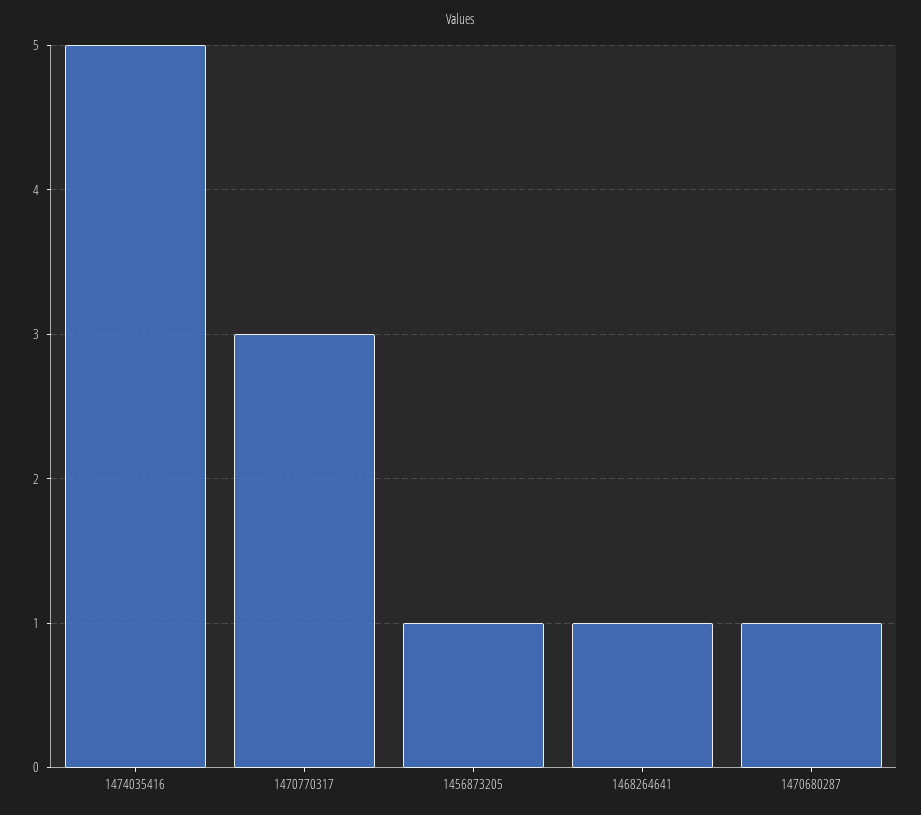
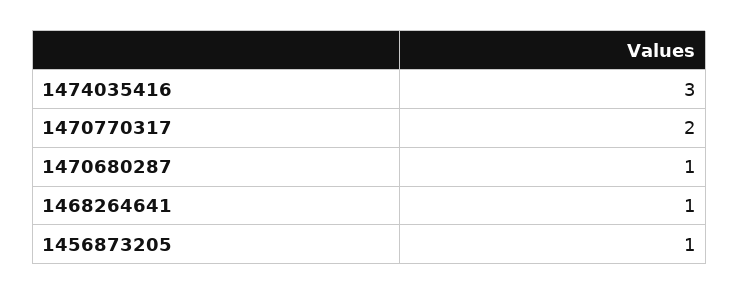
  {
-   "1474035416": 5,
+   "1474035416": 3,
-   "1470770317": 3,
+   "1470770317": 2,
    "1456873205": 1,
    "1468264641": 1,
    "1470680287": 1
  }

